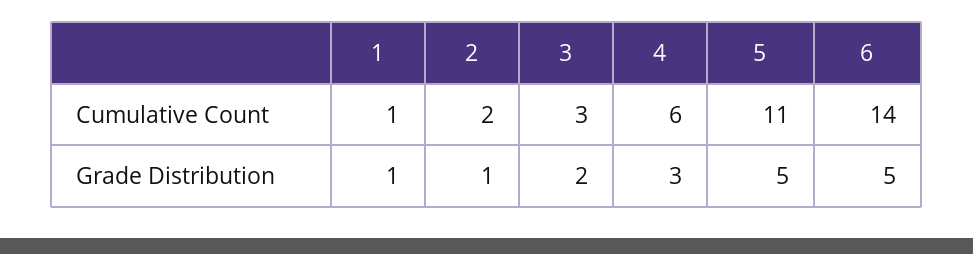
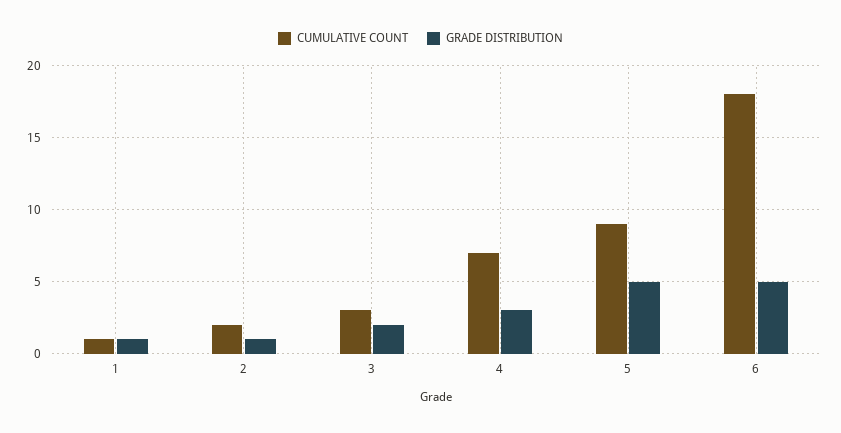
  {
    "Cumulative Count": {
      "1": 1,
      "2": 2,
      "3": 3,
-     "4": 6,
+     "4": 7,
-     "5": 11,
+     "5": 9,
-     "6": 14
+     "6": 18
    },
    "Grade Distribution": {
      "1": 1,
      "2": 1,
      "3": 2,
      "4": 3,
      "5": 5,
      "6": 5
    }
  }

